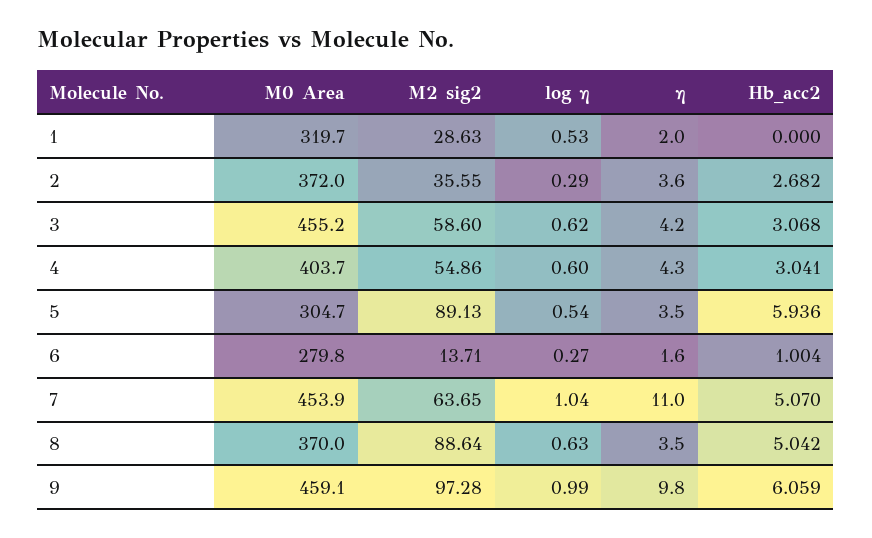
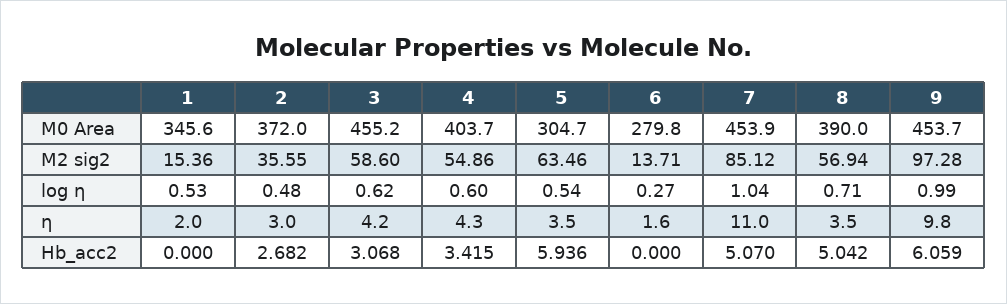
  {
    "M0 Area": {
-     "1": 319.7,
+     "1": 345.6,
      "2": 372,
      "3": 455.2,
      "4": 403.7,
      "5": 304.7,
      "6": 279.8,
      "7": 453.9,
-     "8": 370,
+     "8": 390,
-     "9": 459.1
+     "9": 453.7
    },
    "M2 sig2": {
-     "1": 28.63,
+     "1": 15.36,
      "2": 35.55,
      "3": 58.6,
      "4": 54.86,
-     "5": 89.13,
+     "5": 63.46,
      "6": 13.71,
-     "7": 63.65,
+     "7": 85.12,
-     "8": 88.64,
+     "8": 56.94,
      "9": 97.28
    },
    "log η": {
      "1": 0.53,
-     "2": 0.29,
+     "2": 0.48,
      "3": 0.62,
      "4": 0.6,
      "5": 0.54,
      "6": 0.27,
      "7": 1.04,
-     "8": 0.63,
+     "8": 0.71,
      "9": 0.99
    },
    "η": {
      "1": 2,
-     "2": 3.6,
+     "2": 3,
      "3": 4.2,
      "4": 4.3,
      "5": 3.5,
      "6": 1.6,
      "7": 11,
      "8": 3.5,
      "9": 9.8
    },
    "Hb_acc2": {
      "1": 0,
      "2": 2.682,
      "3": 3.068,
-     "4": 3.041,
+     "4": 3.415,
      "5": 5.936,
-     "6": 1.004,
+     "6": 0,
      "7": 5.07,
      "8": 5.042,
      "9": 6.059
    }
  }

